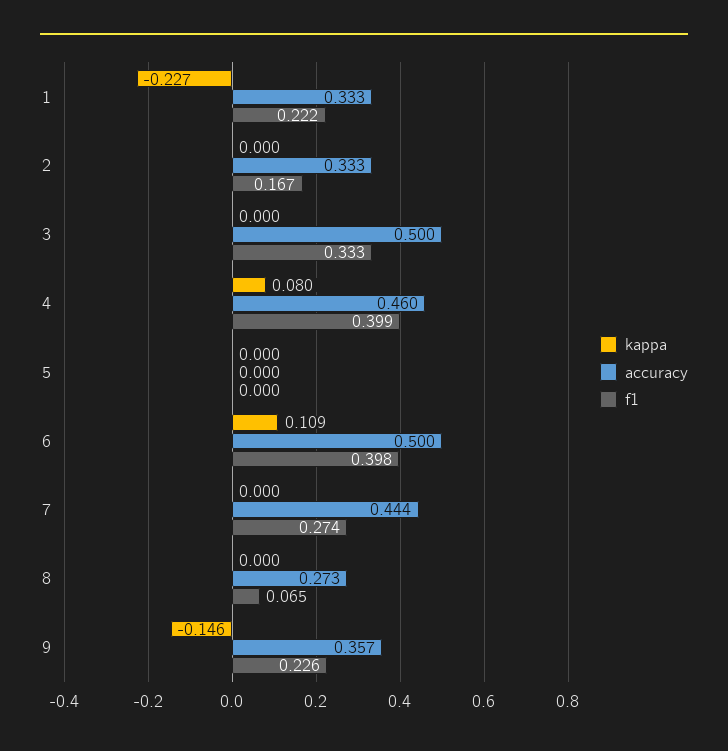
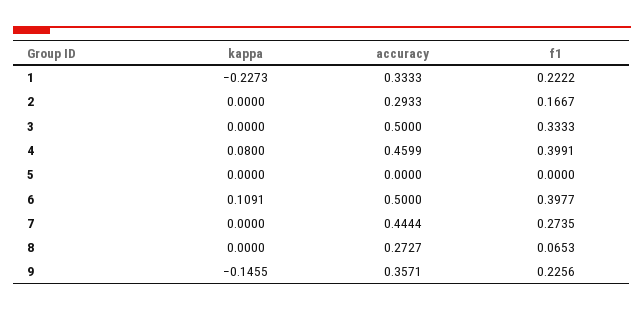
  {
    "kappa": {
      "1": -0.2273,
      "2": 0,
      "3": 0,
      "4": 0.08,
      "5": 0,
      "6": 0.1091,
      "7": 0,
      "8": 0,
      "9": -0.1455
    },
    "accuracy": {
      "1": 0.3333,
-     "2": 0.333,
+     "2": 0.2933,
      "3": 0.5,
      "4": 0.4599,
      "5": 0,
      "6": 0.5,
      "7": 0.4444,
      "8": 0.2727,
      "9": 0.3571
    },
    "f1": {
      "1": 0.2222,
      "2": 0.1667,
      "3": 0.3333,
      "4": 0.3991,
      "5": 0,
      "6": 0.3977,
      "7": 0.2735,
      "8": 0.0653,
      "9": 0.2256
    }
  }

